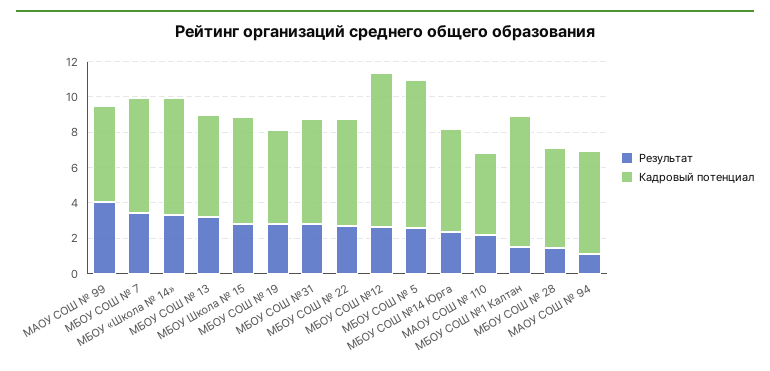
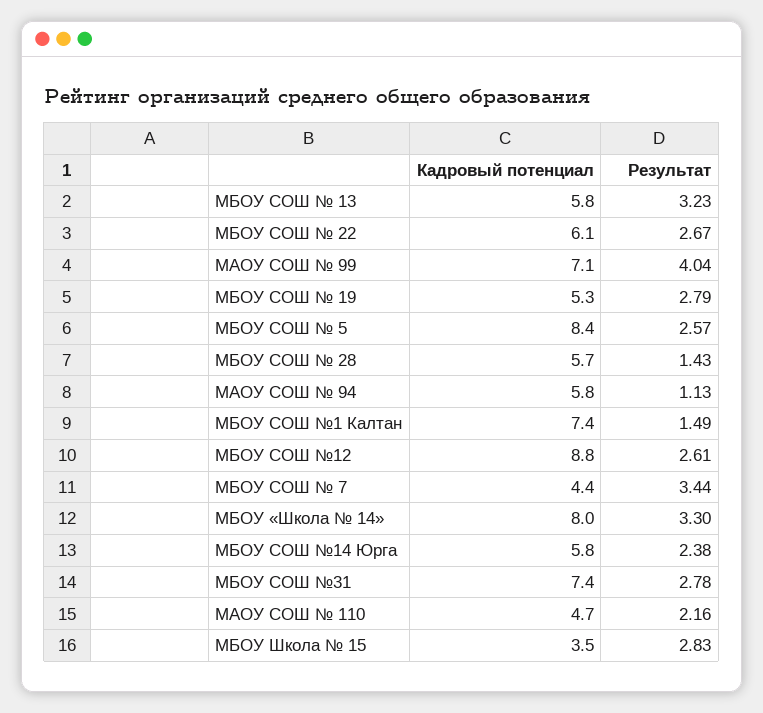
  {
    "Результат": {
      "МАОУ СОШ № 99": 4.04,
      "МБОУ СОШ № 7": 3.44,
      "МБОУ «Школа № 14»": 3.3,
      "МБОУ СОШ № 13": 3.23,
      "МБОУ Школа № 15": 2.83,
      "МБОУ СОШ № 19": 2.79,
      "МБОУ СОШ №31": 2.78,
      "МБОУ СОШ № 22": 2.67,
      "МБОУ СОШ №12": 2.61,
      "МБОУ СОШ № 5": 2.57,
      "МБОУ СОШ №14 Юрга": 2.38,
      "МАОУ СОШ № 110": 2.16,
      "МБОУ СОШ №1 Калтан": 1.49,
      "МБОУ СОШ № 28": 1.43,
      "МАОУ СОШ № 94": 1.13
    },
    "Кадровый потенциал": {
-     "МАОУ СОШ № 99": 5.5,
+     "МАОУ СОШ № 99": 7.1,
-     "МБОУ СОШ № 7": 6.5,
+     "МБОУ СОШ № 7": 4.4,
-     "МБОУ «Школа № 14»": 6.5,
+     "МБОУ «Школа № 14»": 8,
      "МБОУ СОШ № 13": 5.8,
-     "МБОУ Школа № 15": 6,
+     "МБОУ Школа № 15": 3.5,
      "МБОУ СОШ № 19": 5.3,
-     "МБОУ СОШ №31": 6,
+     "МБОУ СОШ №31": 7.4,
      "МБОУ СОШ № 22": 6.1,
      "МБОУ СОШ №12": 8.8,
      "МБОУ СОШ № 5": 8.4,
      "МБОУ СОШ №14 Юрга": 5.8,
      "МАОУ СОШ № 110": 4.7,
      "МБОУ СОШ №1 Калтан": 7.4,
      "МБОУ СОШ № 28": 5.7,
      "МАОУ СОШ № 94": 5.8
    }
  }

